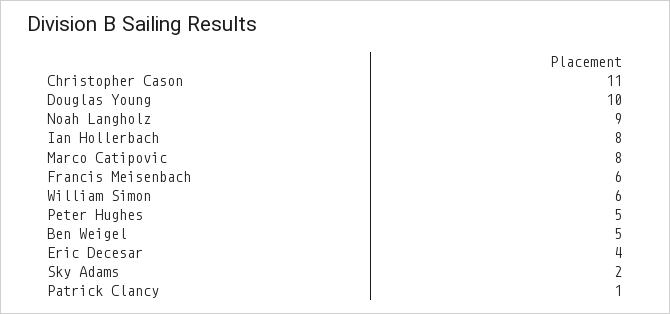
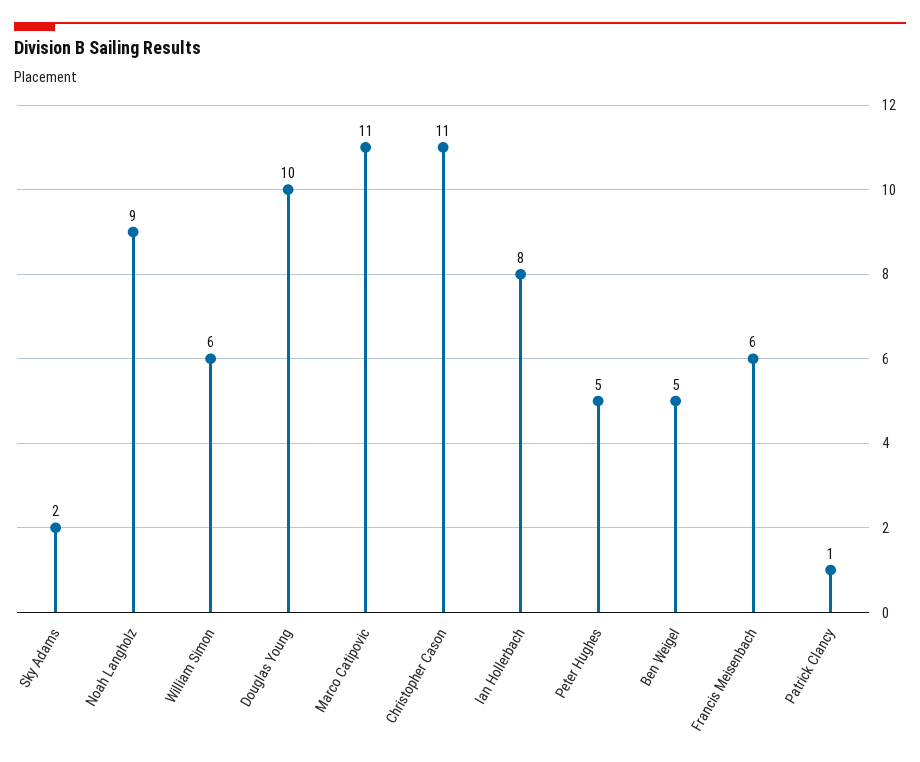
  {
    "Christopher Cason": 11,
    "Douglas Young": 10,
    "Noah Langholz": 9,
    "Ian Hollerbach": 8,
-   "Marco Catipovic": 8,
+   "Marco Catipovic": 11,
    "Francis Meisenbach": 6,
    "William Simon": 6,
    "Peter Hughes": 5,
    "Ben Weigel": 5,
-   "Eric Decesar": 4,
    "Sky Adams": 2,
    "Patrick Clancy": 1
  }

